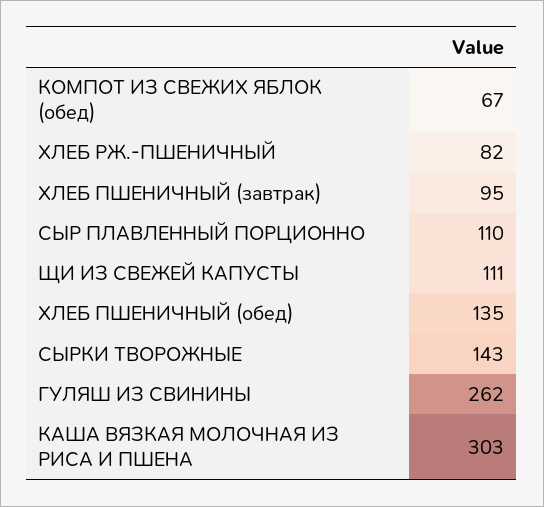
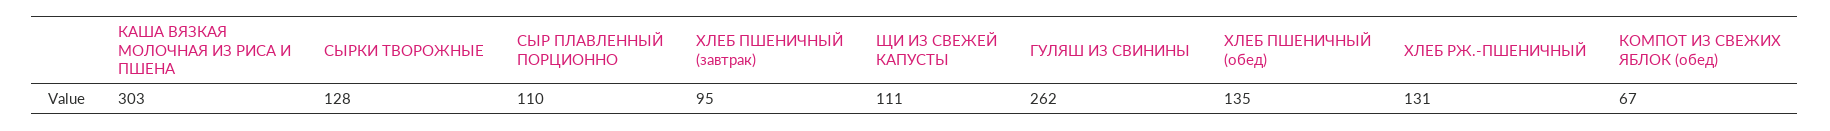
  {
    "КОМПОТ ИЗ СВЕЖИХ ЯБЛОК (обед)": 67,
-   "ХЛЕБ РЖ.-ПШЕНИЧНЫЙ": 82,
+   "ХЛЕБ РЖ.-ПШЕНИЧНЫЙ": 131,
    "ХЛЕБ ПШЕНИЧНЫЙ (завтрак)": 95,
    "СЫР ПЛАВЛЕННЫЙ ПОРЦИОННО": 110,
    "ЩИ ИЗ СВЕЖЕЙ КАПУСТЫ": 111,
    "ХЛЕБ ПШЕНИЧНЫЙ (обед)": 135,
-   "СЫРКИ ТВОРОЖНЫЕ": 143,
+   "СЫРКИ ТВОРОЖНЫЕ": 128,
    "ГУЛЯШ ИЗ СВИНИНЫ": 262,
    "КАША ВЯЗКАЯ МОЛОЧНАЯ ИЗ РИСА И ПШЕНА": 303
  }

